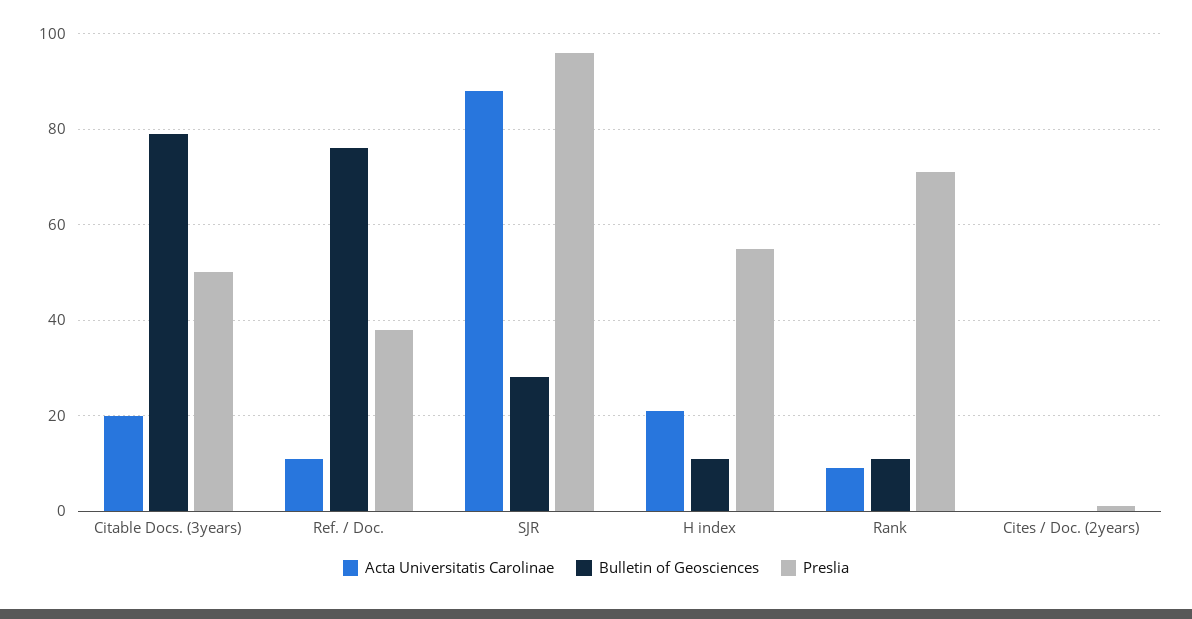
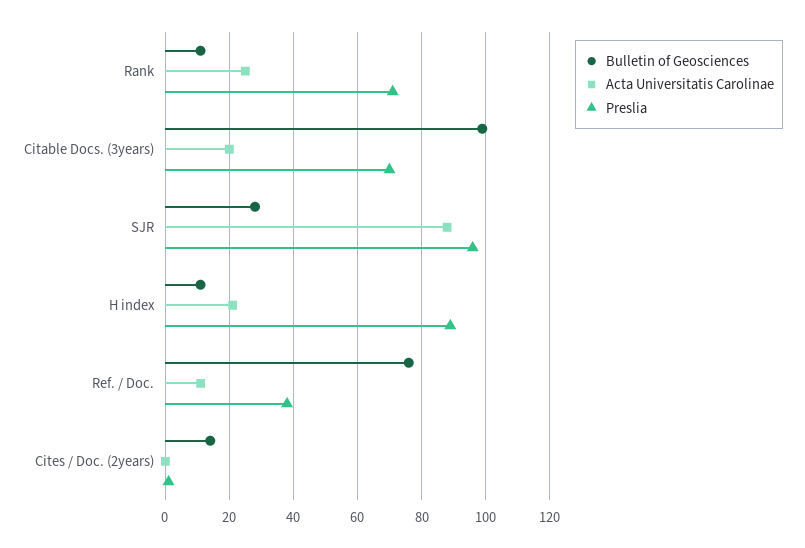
  {
    "Acta Universitatis Carolinae": {
      "Citable Docs. (3years)": 20,
      "Ref. / Doc.": 10,
      "SJR": 90,
      "H index": 20,
-     "Rank": 10,
+     "Rank": 25,
      "Cites / Doc. (2years)": 0
    },
    "Bulletin of Geosciences": {
-     "Citable Docs. (3years)": 80,
+     "Citable Docs. (3years)": 100,
      "Ref. / Doc.": 75,
      "SJR": 30,
      "H index": 10,
      "Rank": 10,
-     "Cites / Doc. (2years)": 0
+     "Cites / Doc. (2years)": 15
    },
    "Preslia": {
-     "Citable Docs. (3years)": 50,
+     "Citable Docs. (3years)": 70,
      "Ref. / Doc.": 40,
      "SJR": 95,
-     "H index": 55,
+     "H index": 90,
      "Rank": 70,
      "Cites / Doc. (2years)": 0
    }
  }

